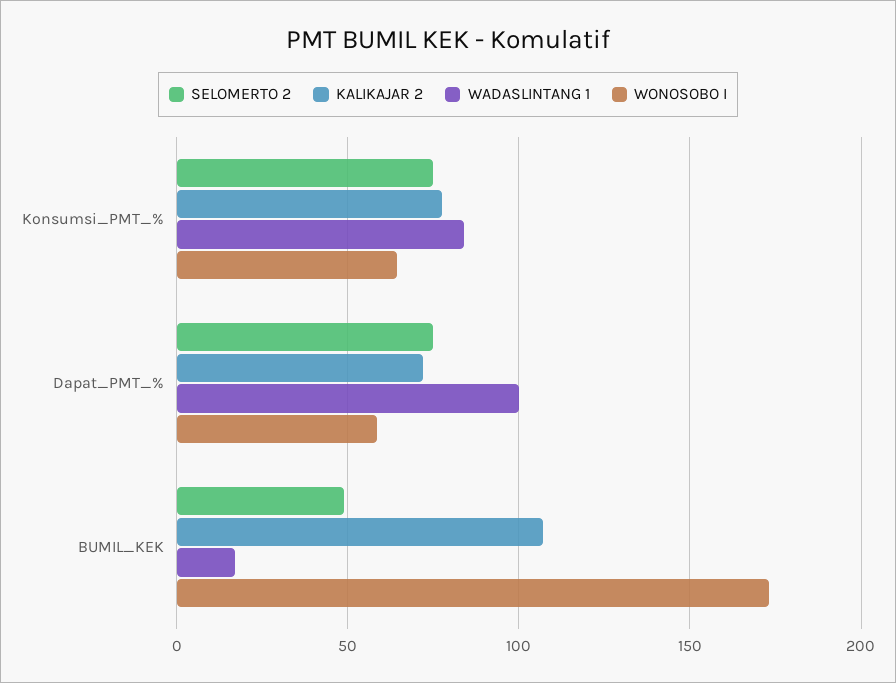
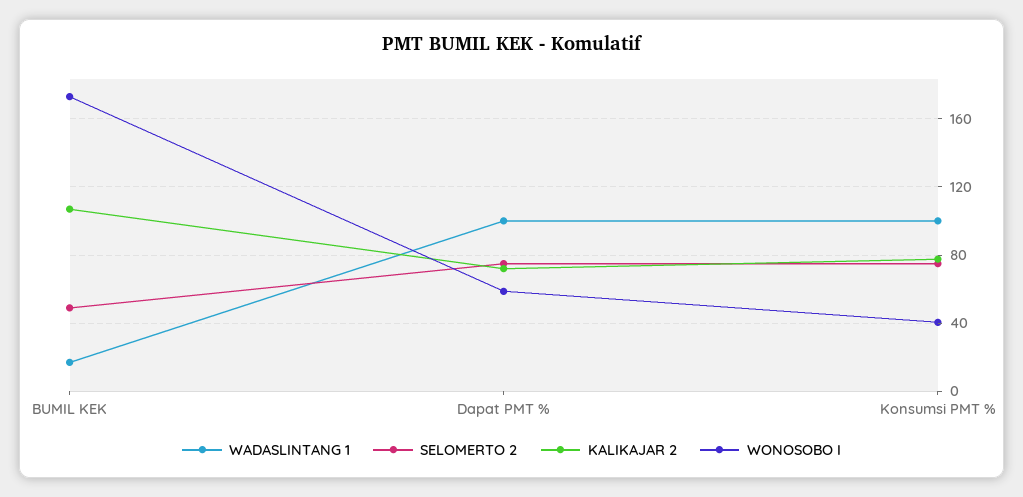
  {
    "SELOMERTO 2": {
      "Konsumsi_PMT_%": 75,
      "Dapat_PMT_%": 75,
      "BUMIL_KEK": 50
    },
    "KALIKAJAR 2": {
      "Konsumsi_PMT_%": 80,
      "Dapat_PMT_%": 70,
      "BUMIL_KEK": 105
    },
    "WADASLINTANG 1": {
-     "Konsumsi_PMT_%": 85,
+     "Konsumsi_PMT_%": 100,
      "Dapat_PMT_%": 100,
      "BUMIL_KEK": 15
    },
    "WONOSOBO I": {
-     "Konsumsi_PMT_%": 65,
+     "Konsumsi_PMT_%": 40,
      "Dapat_PMT_%": 60,
      "BUMIL_KEK": 175
    }
  }

